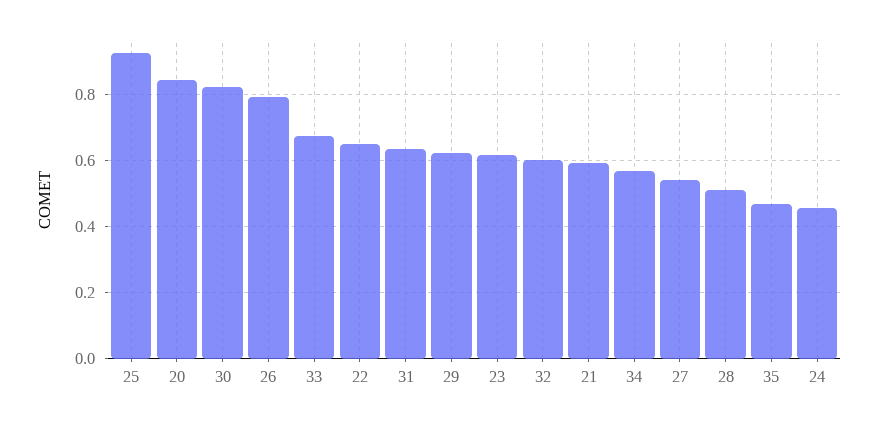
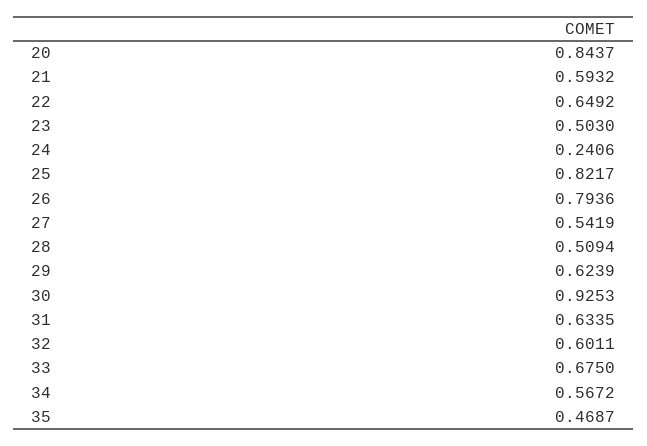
  {
-   "25": 0.92,
+   "25": 0.8217,
    "20": 0.8437,
-   "30": 0.82,
+   "30": 0.9253,
    "26": 0.7936,
    "33": 0.675,
    "22": 0.6492,
    "31": 0.6335,
    "29": 0.6239,
-   "23": 0.62,
+   "23": 0.503,
    "32": 0.6011,
    "21": 0.5932,
    "34": 0.5672,
    "27": 0.5419,
    "28": 0.5094,
    "35": 0.4687,
-   "24": 0.46
+   "24": 0.2406
  }

